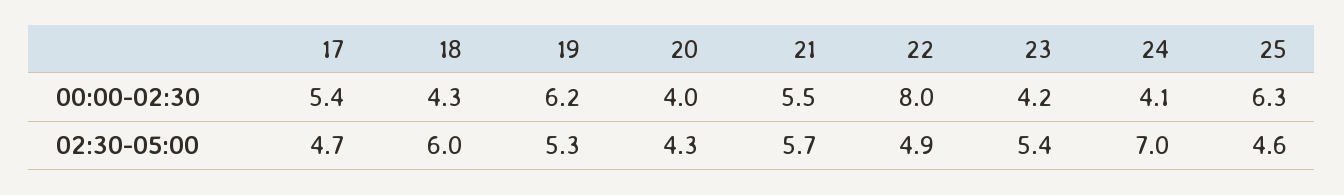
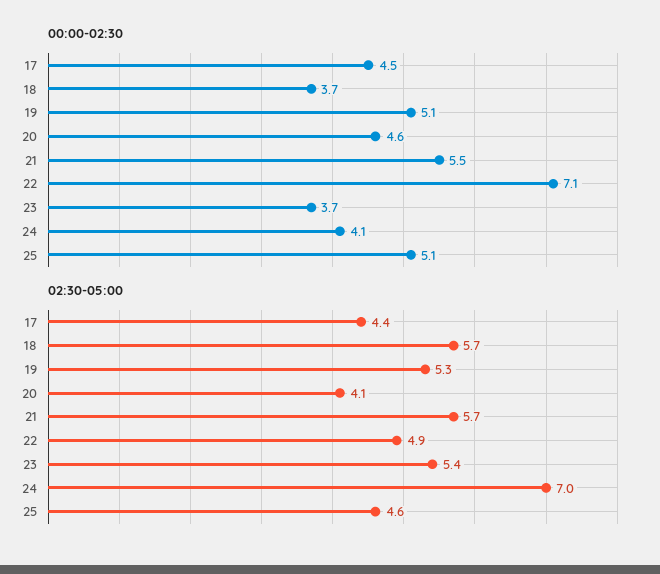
  {
    "00:00-02:30": {
-     "17": 5.4,
+     "17": 4.5,
-     "18": 4.3,
+     "18": 3.7,
-     "19": 6.2,
+     "19": 5.1,
-     "20": 4,
+     "20": 4.6,
      "21": 5.5,
-     "22": 8,
+     "22": 7.1,
-     "23": 4.2,
+     "23": 3.7,
      "24": 4.1,
-     "25": 6.3
+     "25": 5.1
    },
    "02:30-05:00": {
-     "17": 4.7,
+     "17": 4.4,
-     "18": 6,
+     "18": 5.7,
      "19": 5.3,
-     "20": 4.3,
+     "20": 4.1,
      "21": 5.7,
      "22": 4.9,
      "23": 5.4,
      "24": 7,
      "25": 4.6
    }
  }

